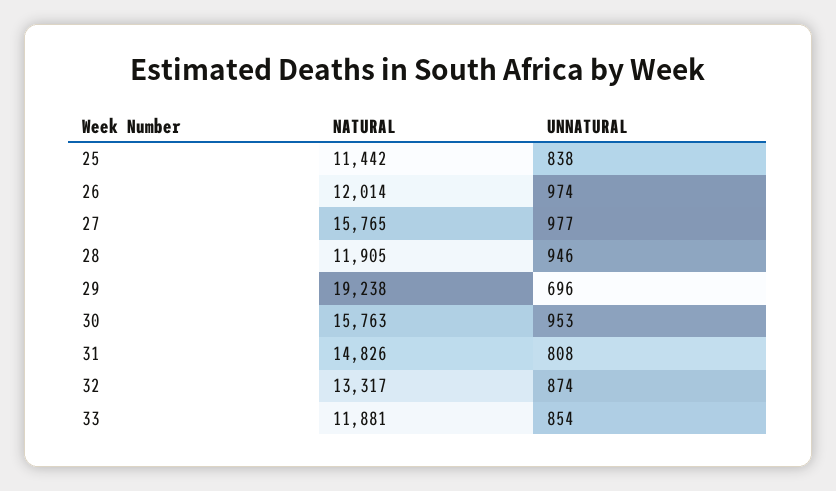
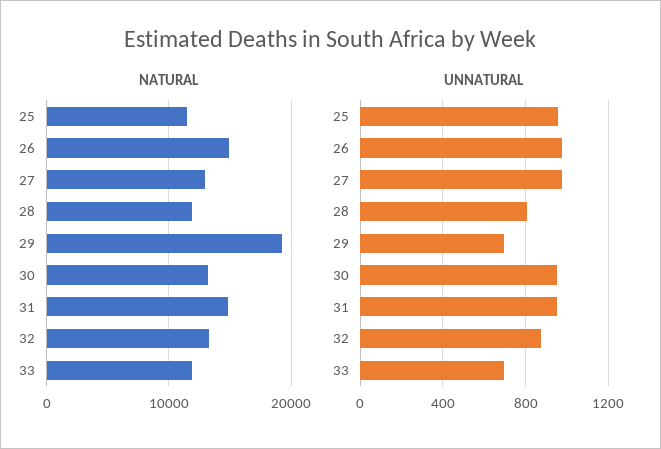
  {
    "NATURAL": {
      "25": 11442,
-     "26": 12014,
+     "26": 15000,
-     "27": 15765,
+     "27": 13000,
      "28": 11905,
      "29": 19238,
-     "30": 15763,
+     "30": 13000,
      "31": 14826,
      "32": 13317,
      "33": 11881
    },
    "UNNATURAL": {
-     "25": 838,
+     "25": 950,
      "26": 974,
      "27": 977,
-     "28": 946,
+     "28": 800,
      "29": 696,
      "30": 953,
-     "31": 808,
+     "31": 950,
      "32": 874,
-     "33": 854
+     "33": 700
    }
  }

